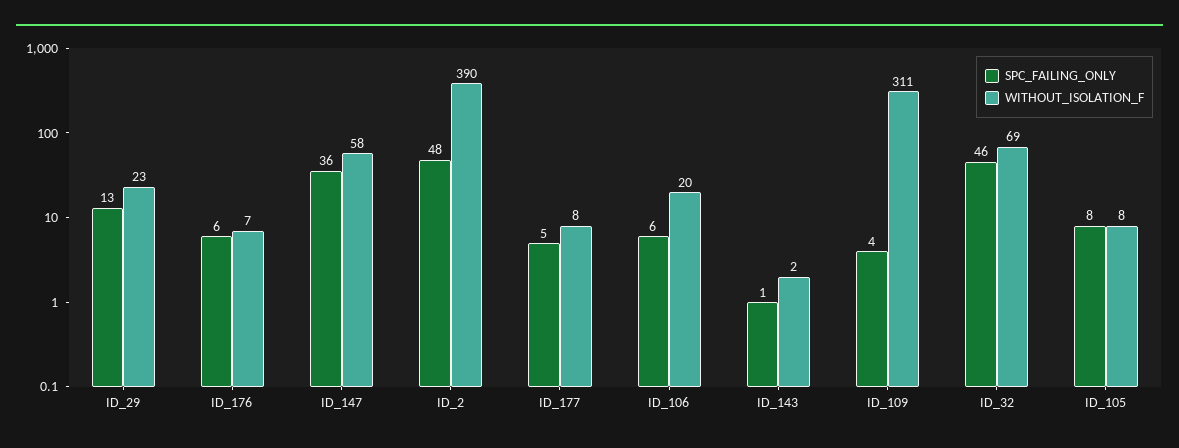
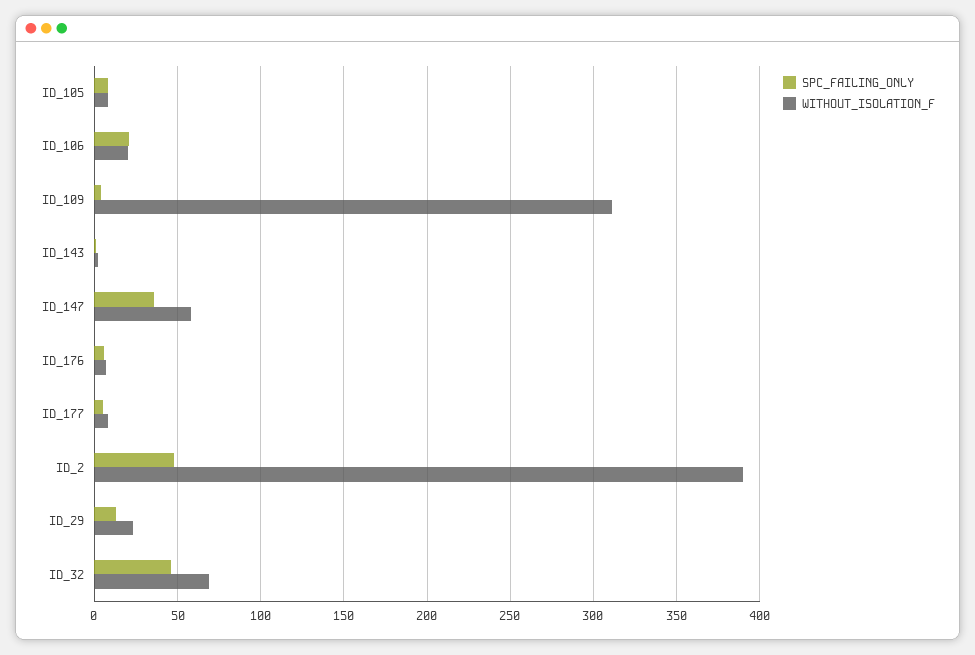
  {
    "SPC_FAILING_ONLY": {
      "ID_29": 13,
      "ID_176": 6,
      "ID_147": 36,
      "ID_2": 48,
      "ID_177": 5,
-     "ID_106": 6,
+     "ID_106": 20,
      "ID_143": 1,
      "ID_109": 4,
      "ID_32": 46,
      "ID_105": 8
    },
    "WITHOUT_ISOLATION_F": {
      "ID_29": 23,
      "ID_176": 7,
      "ID_147": 58,
      "ID_2": 390,
      "ID_177": 8,
      "ID_106": 20,
      "ID_143": 2,
      "ID_109": 311,
      "ID_32": 69,
      "ID_105": 8
    }
  }

